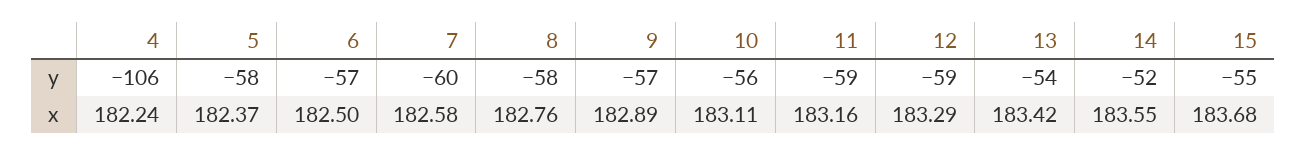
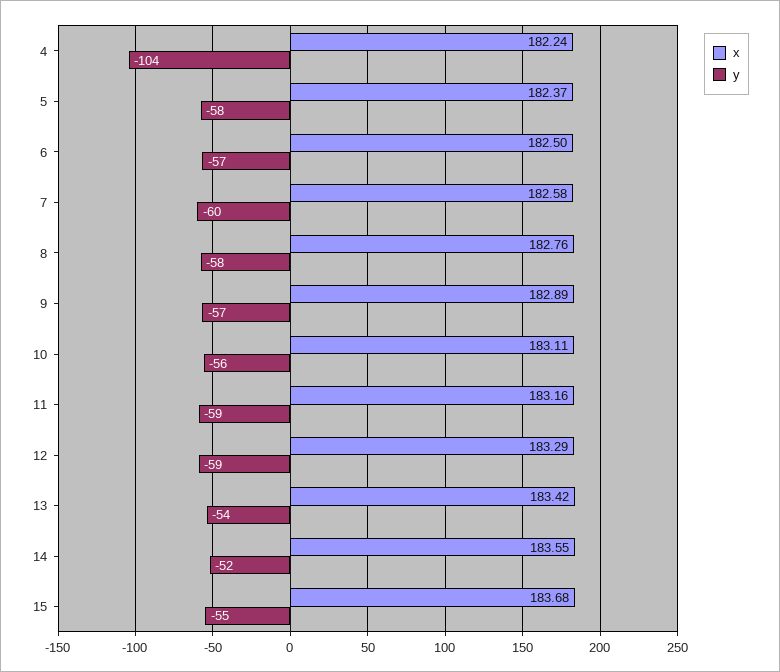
  {
    "y": {
-     "4": -106,
+     "4": -104,
      "5": -58,
      "6": -57,
      "7": -60,
      "8": -58,
      "9": -57,
      "10": -56,
      "11": -59,
      "12": -59,
      "13": -54,
      "14": -52,
      "15": -55
    },
    "x": {
      "4": 182.24,
      "5": 182.37,
      "6": 182.5,
      "7": 182.58,
      "8": 182.76,
      "9": 182.89,
      "10": 183.11,
      "11": 183.16,
      "12": 183.29,
      "13": 183.42,
      "14": 183.55,
      "15": 183.68
    }
  }

